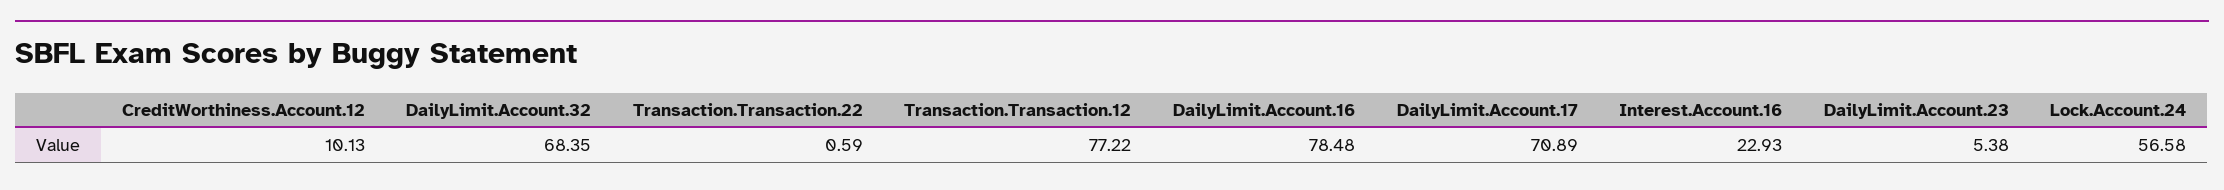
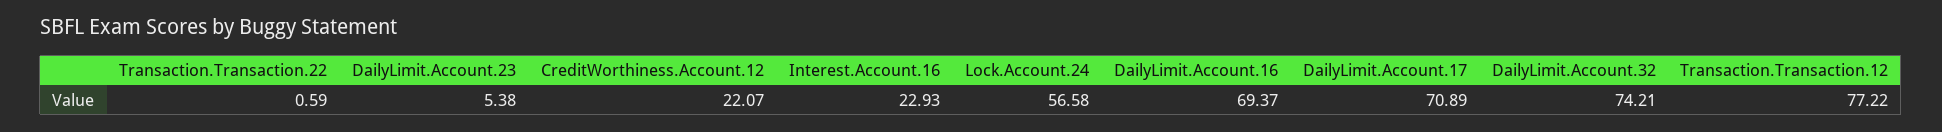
  {
-   "CreditWorthiness.Account.12": 10.13,
+   "CreditWorthiness.Account.12": 22.07,
-   "DailyLimit.Account.32": 68.35,
+   "DailyLimit.Account.32": 74.21,
    "Transaction.Transaction.22": 0.59,
    "Transaction.Transaction.12": 77.22,
-   "DailyLimit.Account.16": 78.48,
+   "DailyLimit.Account.16": 69.37,
    "DailyLimit.Account.17": 70.89,
    "Interest.Account.16": 22.93,
    "DailyLimit.Account.23": 5.38,
    "Lock.Account.24": 56.58
  }

